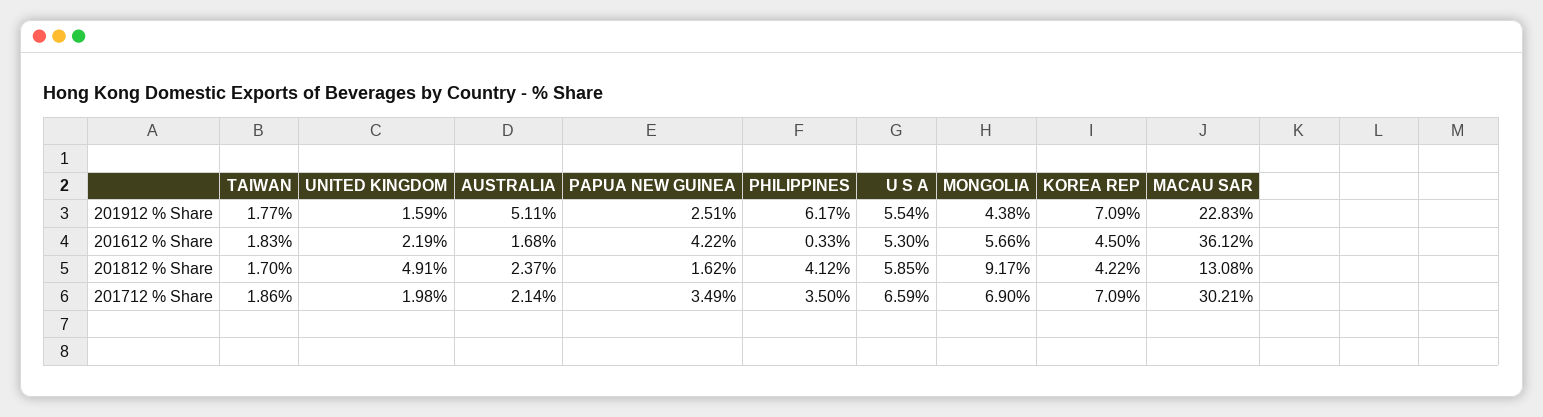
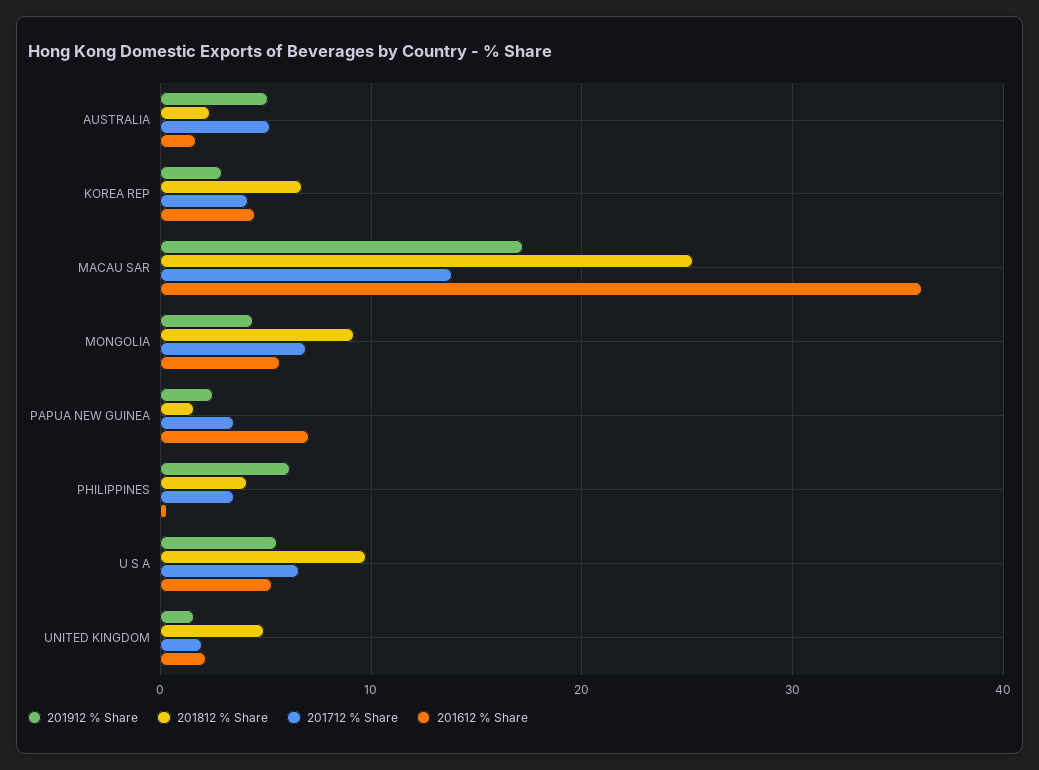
  {
    "201912 % Share": {
-     "TAIWAN": 1.77,
      "UNITED KINGDOM": 1.59,
      "AUSTRALIA": 5.11,
      "PAPUA NEW GUINEA": 2.51,
      "PHILIPPINES": 6.17,
      "U S A": 5.54,
      "MONGOLIA": 4.38,
-     "KOREA REP": 7.09,
+     "KOREA REP": 3,
-     "MACAU SAR": 22.83
+     "MACAU SAR": 17
    },
    "201612 % Share": {
-     "TAIWAN": 1.83,
      "UNITED KINGDOM": 2.19,
      "AUSTRALIA": 1.68,
-     "PAPUA NEW GUINEA": 4.22,
+     "PAPUA NEW GUINEA": 7,
      "PHILIPPINES": 0.33,
      "U S A": 5.3,
      "MONGOLIA": 5.66,
      "KOREA REP": 4.5,
      "MACAU SAR": 36.12
    },
    "201812 % Share": {
-     "TAIWAN": 1.7,
      "UNITED KINGDOM": 4.91,
      "AUSTRALIA": 2.37,
      "PAPUA NEW GUINEA": 1.62,
      "PHILIPPINES": 4.12,
-     "U S A": 5.85,
+     "U S A": 10,
      "MONGOLIA": 9.17,
-     "KOREA REP": 4.22,
+     "KOREA REP": 7,
-     "MACAU SAR": 13.08
+     "MACAU SAR": 25
    },
    "201712 % Share": {
-     "TAIWAN": 1.86,
      "UNITED KINGDOM": 1.98,
-     "AUSTRALIA": 2.14,
+     "AUSTRALIA": 5,
      "PAPUA NEW GUINEA": 3.49,
      "PHILIPPINES": 3.5,
      "U S A": 6.59,
      "MONGOLIA": 6.9,
-     "KOREA REP": 7.09,
+     "KOREA REP": 4,
-     "MACAU SAR": 30.21
+     "MACAU SAR": 14
    }
  }

